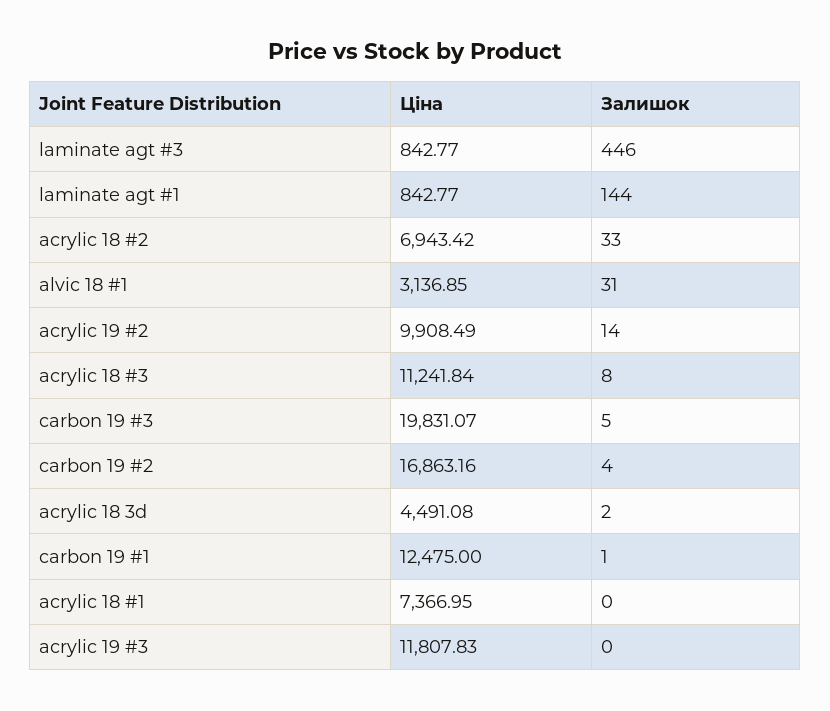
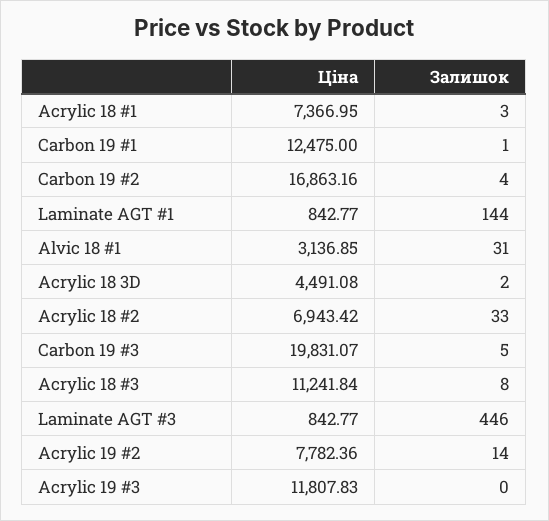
  {
    "Ціна": {
      "laminate agt #3": 842.77,
      "laminate agt #1": 842.77,
      "acrylic 18 #2": 6943.42,
      "alvic 18 #1": 3136.85,
-     "acrylic 19 #2": 9908.49,
+     "acrylic 19 #2": 7782.36,
      "acrylic 18 #3": 11241.84,
      "carbon 19 #3": 19831.07,
      "carbon 19 #2": 16863.16,
      "acrylic 18 3d": 4491.08,
      "carbon 19 #1": 12475,
      "acrylic 18 #1": 7366.95,
      "acrylic 19 #3": 11807.83
    },
    "Залишок": {
      "laminate agt #3": 446,
      "laminate agt #1": 144,
      "acrylic 18 #2": 33,
      "alvic 18 #1": 31,
      "acrylic 19 #2": 14,
      "acrylic 18 #3": 8,
      "carbon 19 #3": 5,
      "carbon 19 #2": 4,
      "acrylic 18 3d": 2,
      "carbon 19 #1": 1,
-     "acrylic 18 #1": 0,
+     "acrylic 18 #1": 3,
      "acrylic 19 #3": 0
    }
  }

